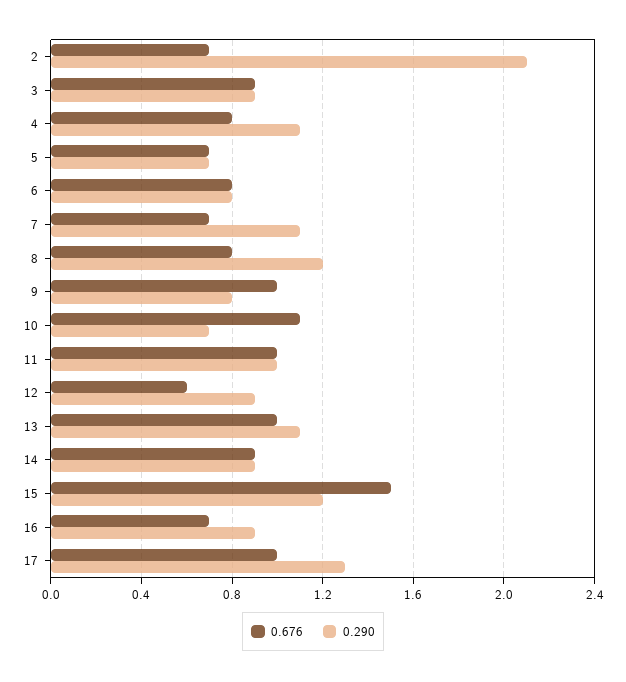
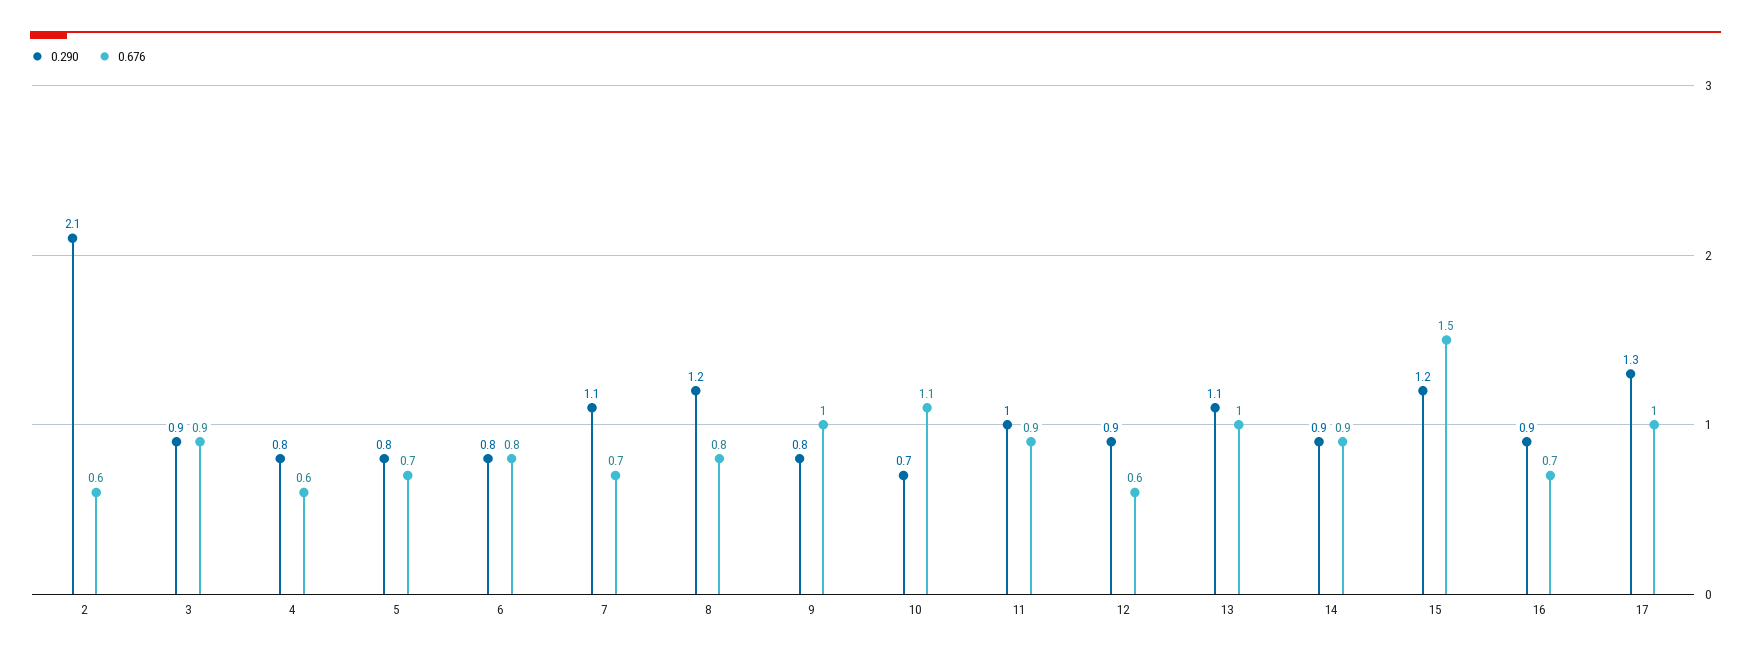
  {
    "0.676": {
-     "2": 0.7,
+     "2": 0.6,
      "3": 0.9,
-     "4": 0.8,
+     "4": 0.6,
      "5": 0.7,
      "6": 0.8,
      "7": 0.7,
      "8": 0.8,
      "9": 1,
      "10": 1.1,
-     "11": 1,
+     "11": 0.9,
      "12": 0.6,
      "13": 1,
      "14": 0.9,
      "15": 1.5,
      "16": 0.7,
      "17": 1
    },
    "0.290": {
      "2": 2.1,
      "3": 0.9,
-     "4": 1.1,
+     "4": 0.8,
-     "5": 0.7,
+     "5": 0.8,
      "6": 0.8,
      "7": 1.1,
      "8": 1.2,
      "9": 0.8,
      "10": 0.7,
      "11": 1,
      "12": 0.9,
      "13": 1.1,
      "14": 0.9,
      "15": 1.2,
      "16": 0.9,
      "17": 1.3
    }
  }

